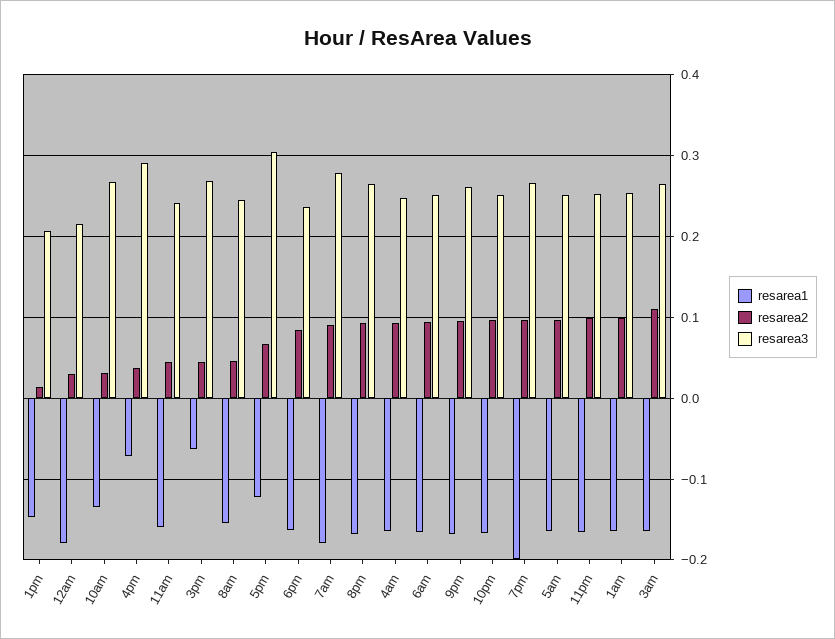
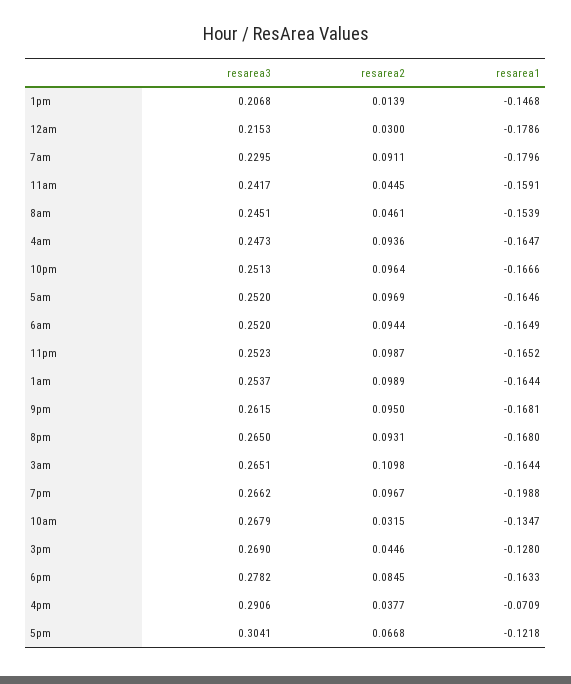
  {
    "resarea1": {
      "1pm": -0.1468,
      "12am": -0.1786,
      "10am": -0.1347,
      "4pm": -0.0709,
      "11am": -0.1591,
-     "3pm": -0.06,
+     "3pm": -0.128,
      "8am": -0.1539,
      "5pm": -0.1218,
      "6pm": -0.1633,
      "7am": -0.1796,
      "8pm": -0.168,
      "4am": -0.1647,
      "6am": -0.1649,
      "9pm": -0.1681,
      "10pm": -0.1666,
      "7pm": -0.1988,
      "5am": -0.1646,
      "11pm": -0.1652,
      "1am": -0.1644,
      "3am": -0.1644
    },
    "resarea2": {
      "1pm": 0.0139,
      "12am": 0.03,
      "10am": 0.0315,
      "4pm": 0.0377,
      "11am": 0.0445,
      "3pm": 0.0446,
      "8am": 0.0461,
      "5pm": 0.0668,
      "6pm": 0.0845,
      "7am": 0.0911,
      "8pm": 0.0931,
      "4am": 0.0936,
      "6am": 0.0944,
      "9pm": 0.095,
      "10pm": 0.0964,
      "7pm": 0.0967,
      "5am": 0.0969,
      "11pm": 0.0987,
      "1am": 0.0989,
      "3am": 0.1098
    },
    "resarea3": {
      "1pm": 0.2068,
      "12am": 0.2153,
      "10am": 0.2679,
      "4pm": 0.2906,
      "11am": 0.2417,
      "3pm": 0.269,
      "8am": 0.2451,
      "5pm": 0.3041,
-     "6pm": 0.24,
+     "6pm": 0.2782,
-     "7am": 0.28,
+     "7am": 0.2295,
      "8pm": 0.265,
      "4am": 0.2473,
      "6am": 0.252,
      "9pm": 0.2615,
      "10pm": 0.2513,
      "7pm": 0.2662,
      "5am": 0.252,
      "11pm": 0.2523,
      "1am": 0.2537,
      "3am": 0.2651
    }
  }

